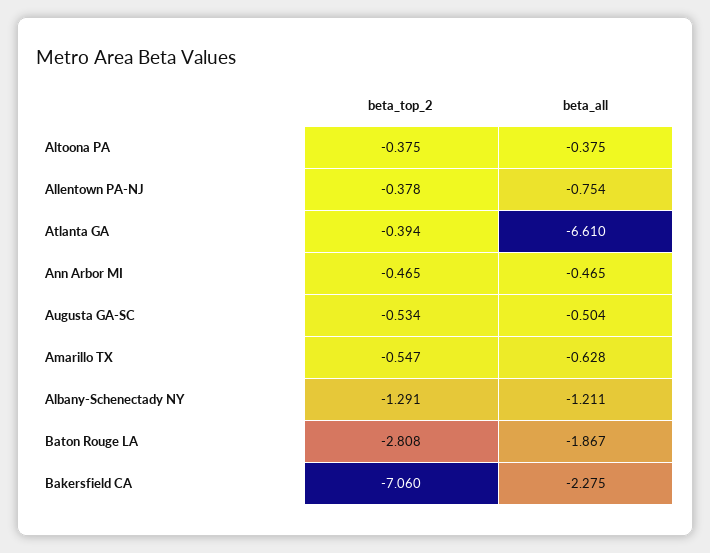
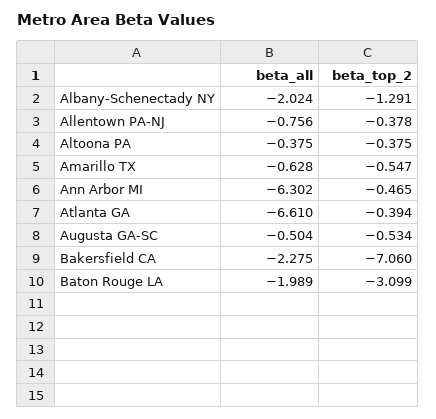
  {
    "beta_top_2": {
      "Altoona PA": -0.375,
      "Allentown PA-NJ": -0.378,
      "Atlanta GA": -0.394,
      "Ann Arbor MI": -0.465,
      "Augusta GA-SC": -0.534,
      "Amarillo TX": -0.547,
      "Albany-Schenectady NY": -1.291,
-     "Baton Rouge LA": -2.808,
+     "Baton Rouge LA": -3.099,
      "Bakersfield CA": -7.06
    },
    "beta_all": {
      "Altoona PA": -0.375,
-     "Allentown PA-NJ": -0.754,
+     "Allentown PA-NJ": -0.756,
      "Atlanta GA": -6.61,
-     "Ann Arbor MI": -0.465,
+     "Ann Arbor MI": -6.302,
      "Augusta GA-SC": -0.504,
      "Amarillo TX": -0.628,
-     "Albany-Schenectady NY": -1.211,
+     "Albany-Schenectady NY": -2.024,
-     "Baton Rouge LA": -1.867,
+     "Baton Rouge LA": -1.989,
      "Bakersfield CA": -2.275
    }
  }

